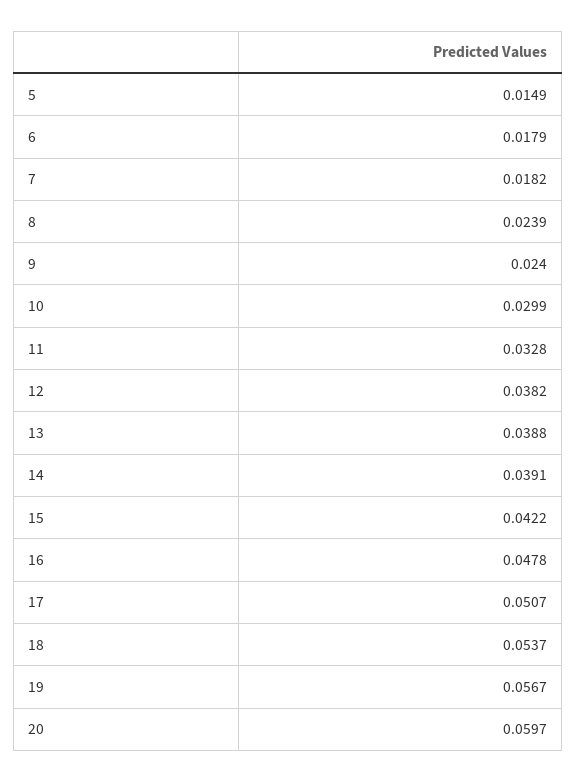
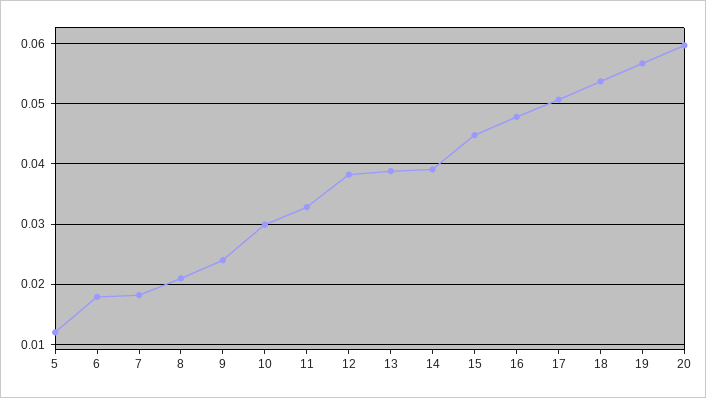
  {
-   "5": 0.0149,
+   "5": 0.012,
    "6": 0.0179,
    "7": 0.0182,
-   "8": 0.0239,
+   "8": 0.021,
    "9": 0.024,
    "10": 0.0299,
    "11": 0.0328,
    "12": 0.0382,
    "13": 0.0388,
    "14": 0.0391,
-   "15": 0.0422,
+   "15": 0.045,
    "16": 0.0478,
    "17": 0.0507,
    "18": 0.0537,
    "19": 0.0567,
    "20": 0.0597
  }

